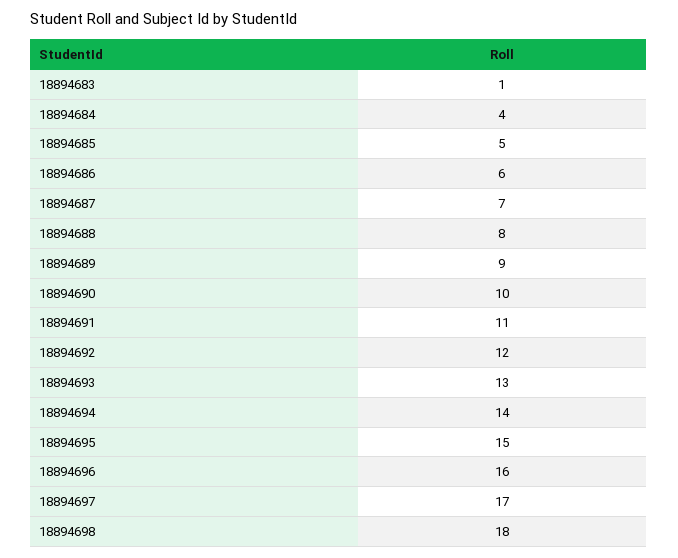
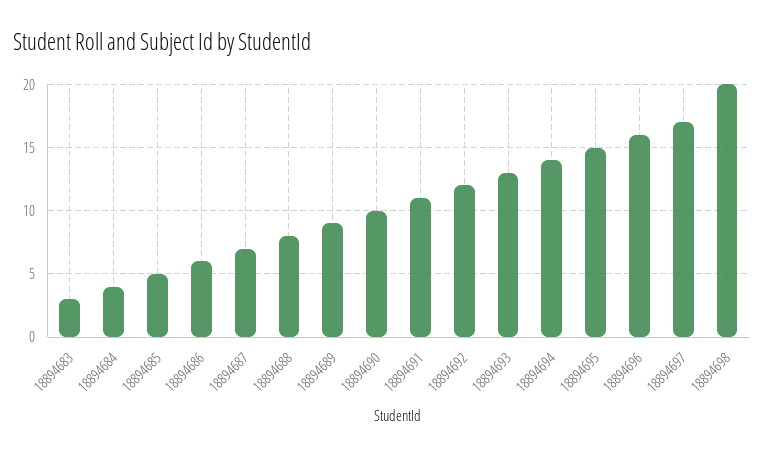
  {
-   "18894683": 1,
+   "18894683": 3,
    "18894684": 4,
    "18894685": 5,
    "18894686": 6,
    "18894687": 7,
    "18894688": 8,
    "18894689": 9,
    "18894690": 10,
    "18894691": 11,
    "18894692": 12,
    "18894693": 13,
    "18894694": 14,
    "18894695": 15,
    "18894696": 16,
    "18894697": 17,
-   "18894698": 18
+   "18894698": 20
  }

